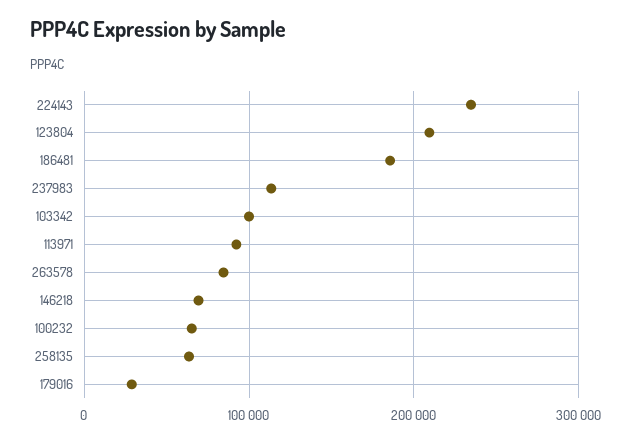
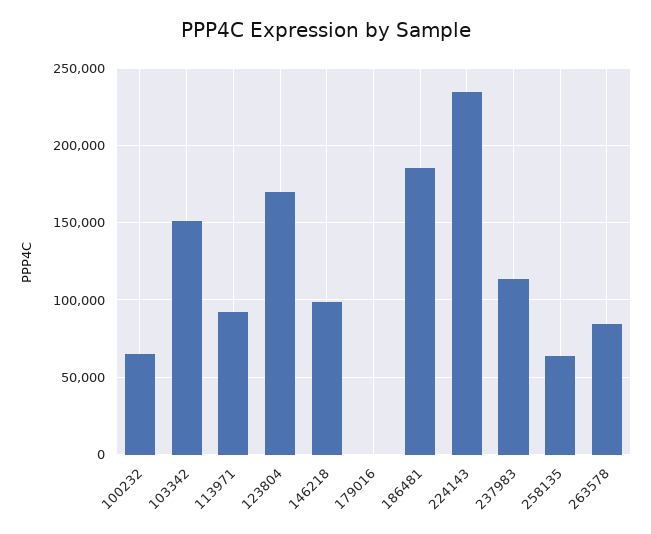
  {
    "224143": 235000,
-   "123804": 210000,
+   "123804": 170000,
    "186481": 185000,
    "237983": 115000,
-   "103342": 100000,
+   "103342": 150000,
    "113971": 90000,
    "263578": 85000,
-   "146218": 70000,
+   "146218": 100000,
    "100232": 65000,
    "258135": 65000,
-   "179016": 30000
+   "179016": 0
  }

